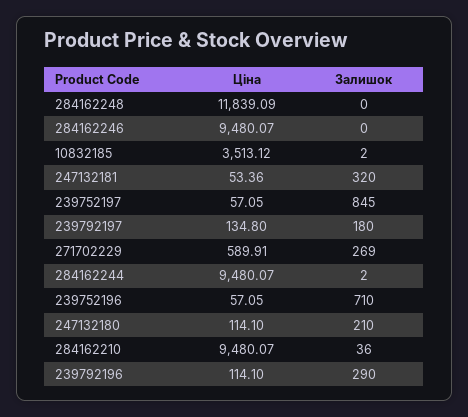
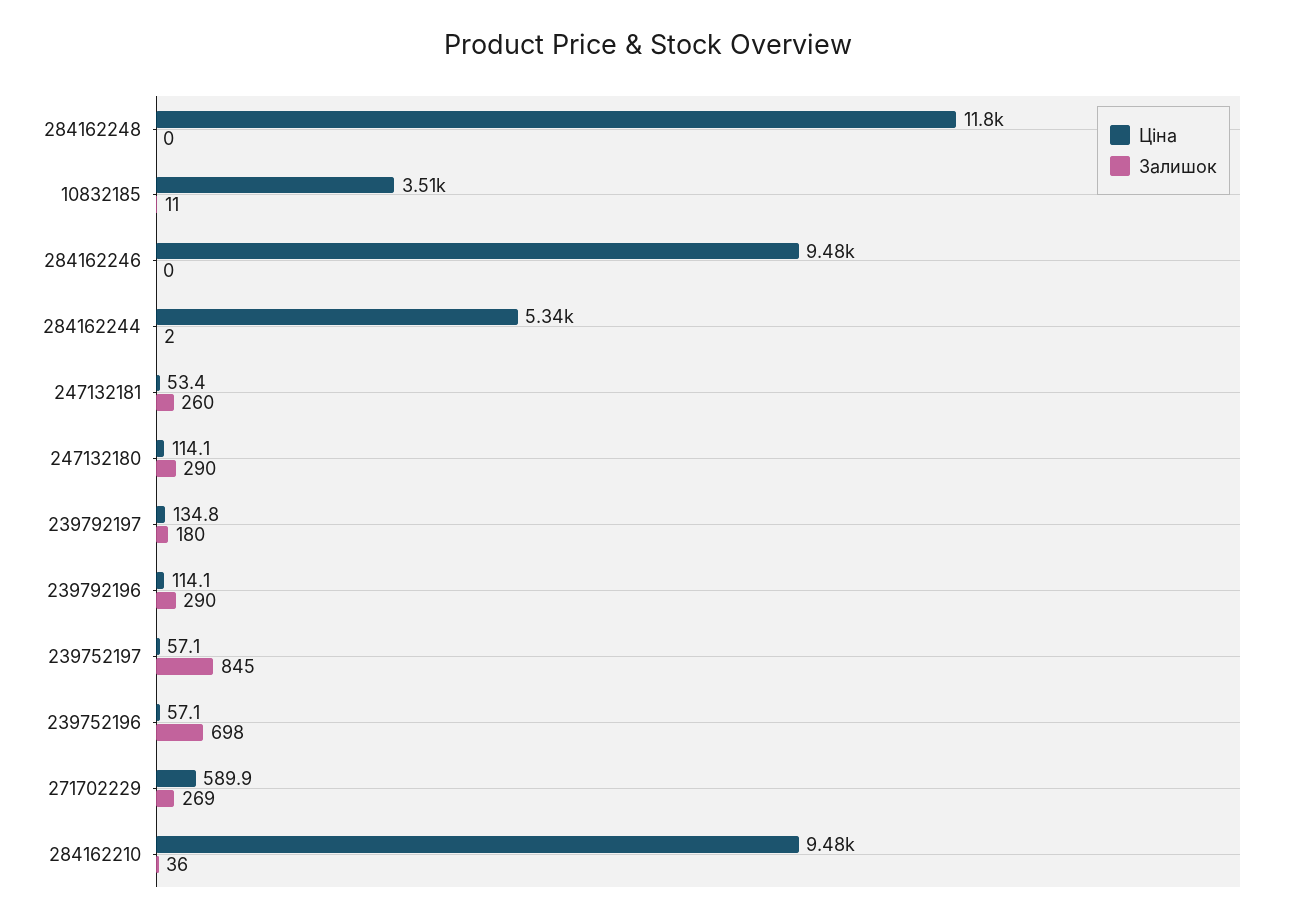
  {
    "Ціна": {
      "284162248": 11839.09,
      "284162246": 9480.07,
      "10832185": 3513.12,
      "247132181": 53.36,
      "239752197": 57.05,
      "239792197": 134.8,
      "271702229": 589.91,
-     "284162244": 9480.07,
+     "284162244": 5340,
      "239752196": 57.05,
      "247132180": 114.1,
      "284162210": 9480.07,
      "239792196": 114.1
    },
    "Залишок": {
      "284162248": 0,
      "284162246": 0,
-     "10832185": 2,
+     "10832185": 11,
-     "247132181": 320,
+     "247132181": 260,
      "239752197": 845,
      "239792197": 180,
      "271702229": 269,
      "284162244": 2,
-     "239752196": 710,
+     "239752196": 698,
-     "247132180": 210,
+     "247132180": 290,
      "284162210": 36,
      "239792196": 290
    }
  }

